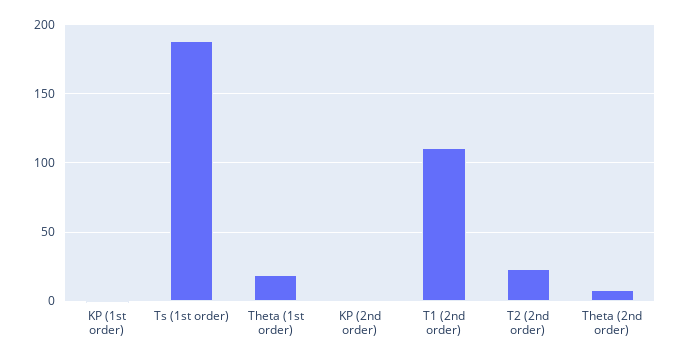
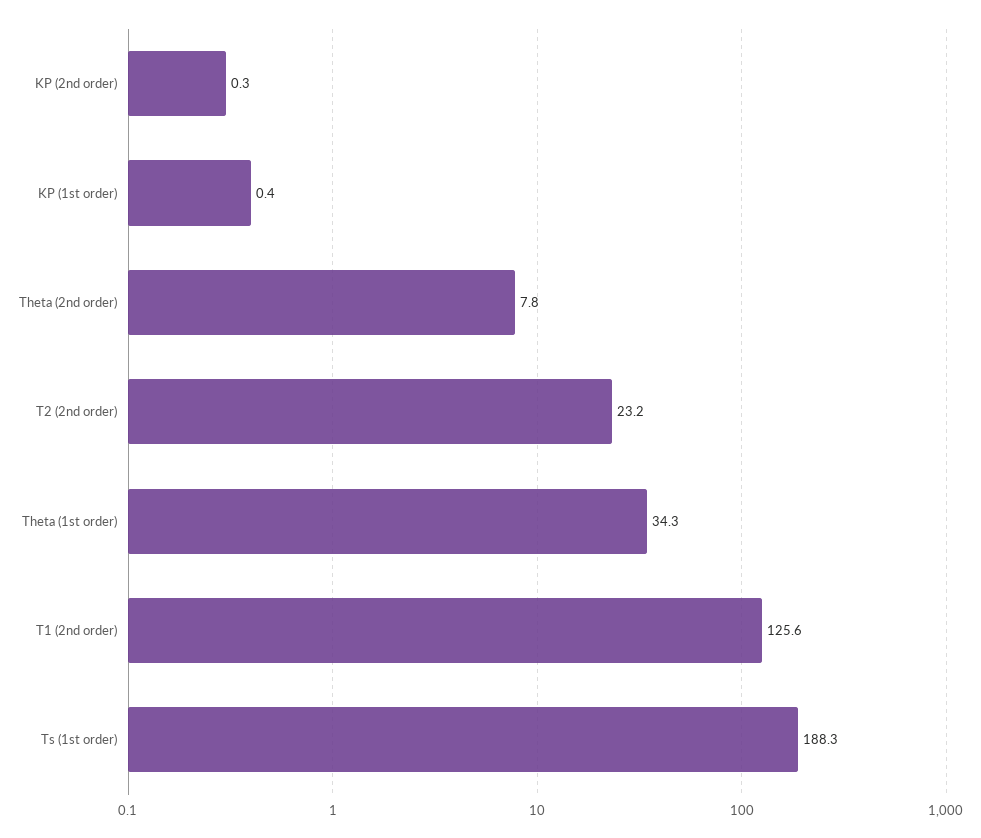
  {
    "KP (1st order)": 0.4,
    "Ts (1st order)": 188.3,
-   "Theta (1st order)": 20,
+   "Theta (1st order)": 34.3,
    "KP (2nd order)": 0.3,
-   "T1 (2nd order)": 110,
+   "T1 (2nd order)": 125.6,
    "T2 (2nd order)": 23.2,
    "Theta (2nd order)": 7.8
  }

